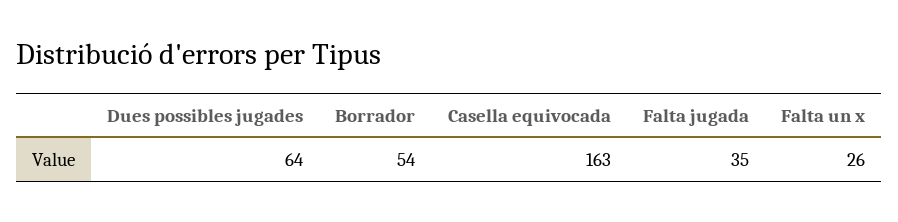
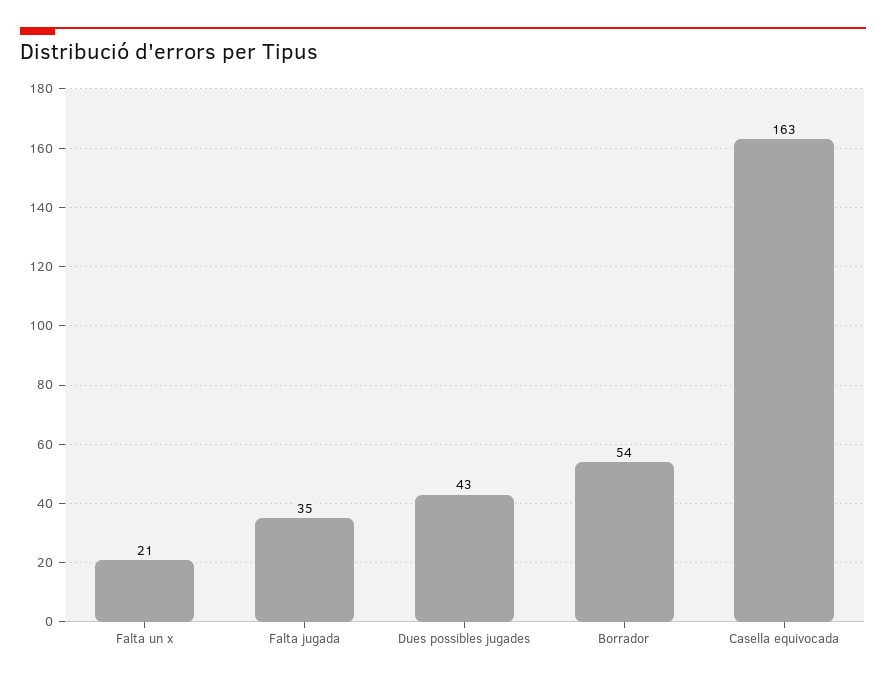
  {
-   "Dues possibles jugades": 64,
+   "Dues possibles jugades": 43,
    "Borrador": 54,
    "Casella equivocada": 163,
    "Falta jugada": 35,
-   "Falta un x": 26
+   "Falta un x": 21
  }

